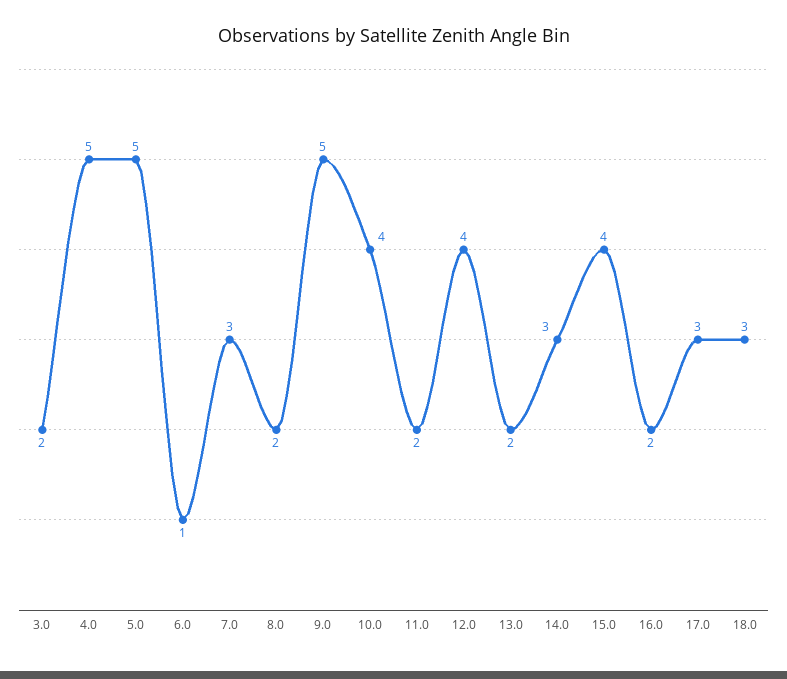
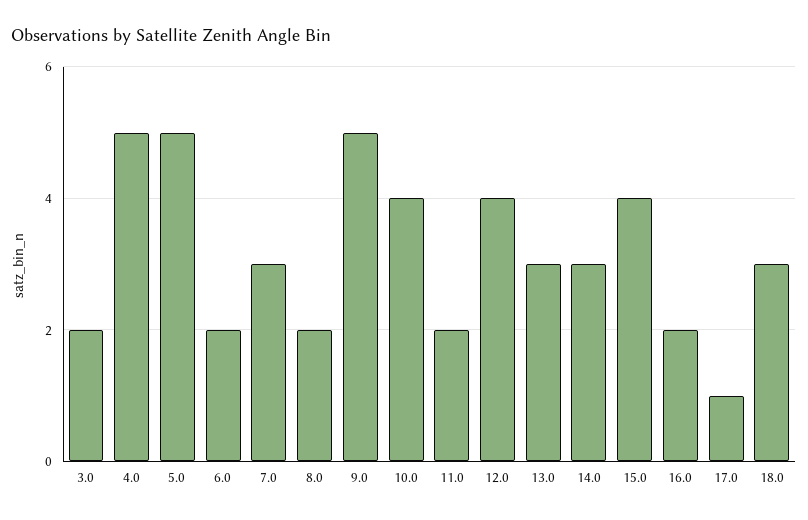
  {
    "3.0": 2,
    "4.0": 5,
    "5.0": 5,
-   "6.0": 1,
+   "6.0": 2,
    "7.0": 3,
    "8.0": 2,
    "9.0": 5,
    "10.0": 4,
    "11.0": 2,
    "12.0": 4,
-   "13.0": 2,
+   "13.0": 3,
    "14.0": 3,
    "15.0": 4,
    "16.0": 2,
-   "17.0": 3,
+   "17.0": 1,
    "18.0": 3
  }

